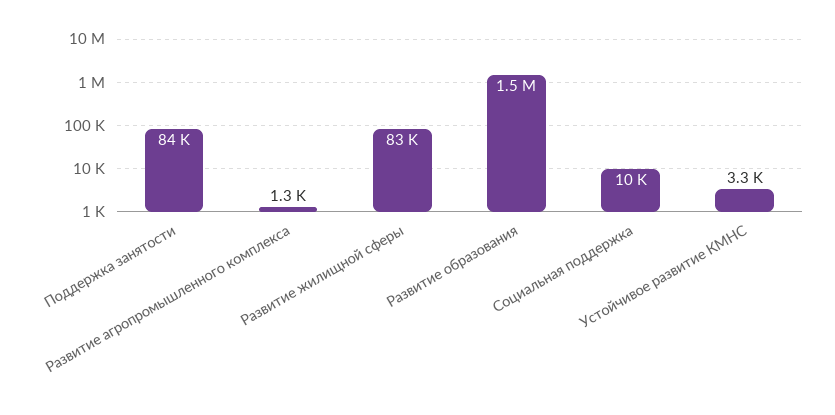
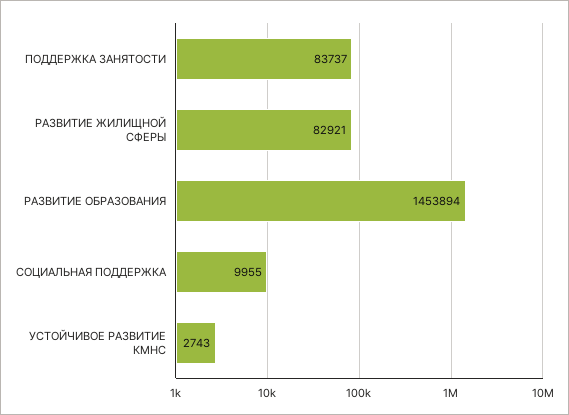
  {
    "Поддержка занятости": 83737,
-   "Развитие агропромышленного комплекса": 1300,
    "Развитие жилищной сферы": 82921,
    "Развитие образования": 1453894,
    "Социальная поддержка": 9955,
-   "Устойчивое развитие КМНС": 3300
+   "Устойчивое развитие КМНС": 2743
  }

